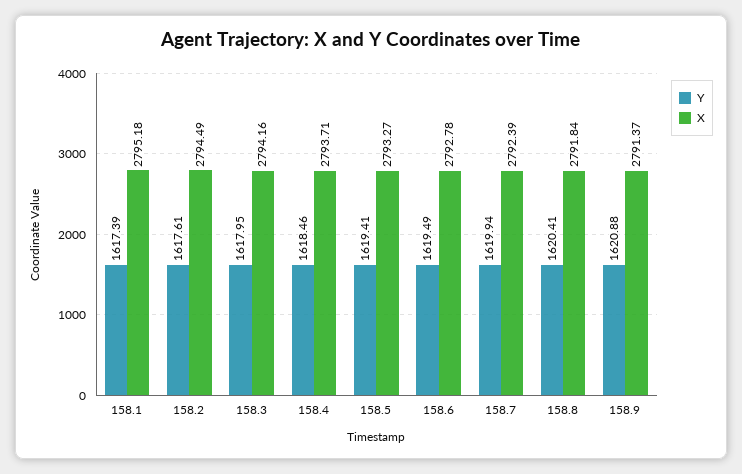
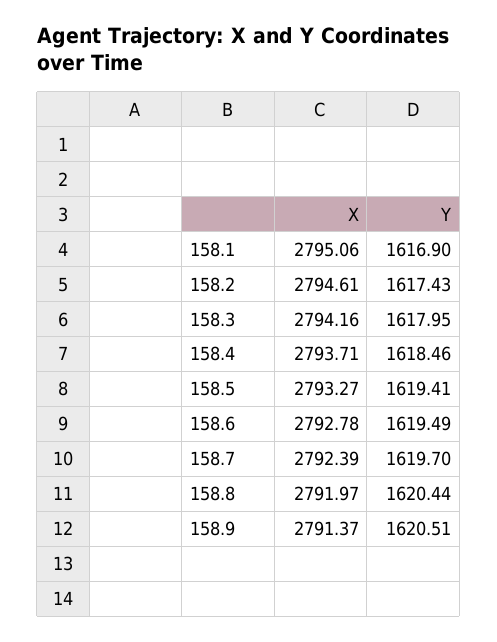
  {
    "Y": {
-     "158.1": 1617.39,
+     "158.1": 1616.9,
-     "158.2": 1617.61,
+     "158.2": 1617.43,
      "158.3": 1617.95,
      "158.4": 1618.46,
      "158.5": 1619.41,
      "158.6": 1619.49,
-     "158.7": 1619.94,
+     "158.7": 1619.7,
-     "158.8": 1620.41,
+     "158.8": 1620.44,
-     "158.9": 1620.88
+     "158.9": 1620.51
    },
    "X": {
-     "158.1": 2795.18,
+     "158.1": 2795.06,
-     "158.2": 2794.49,
+     "158.2": 2794.61,
      "158.3": 2794.16,
      "158.4": 2793.71,
      "158.5": 2793.27,
      "158.6": 2792.78,
      "158.7": 2792.39,
-     "158.8": 2791.84,
+     "158.8": 2791.97,
      "158.9": 2791.37
    }
  }

